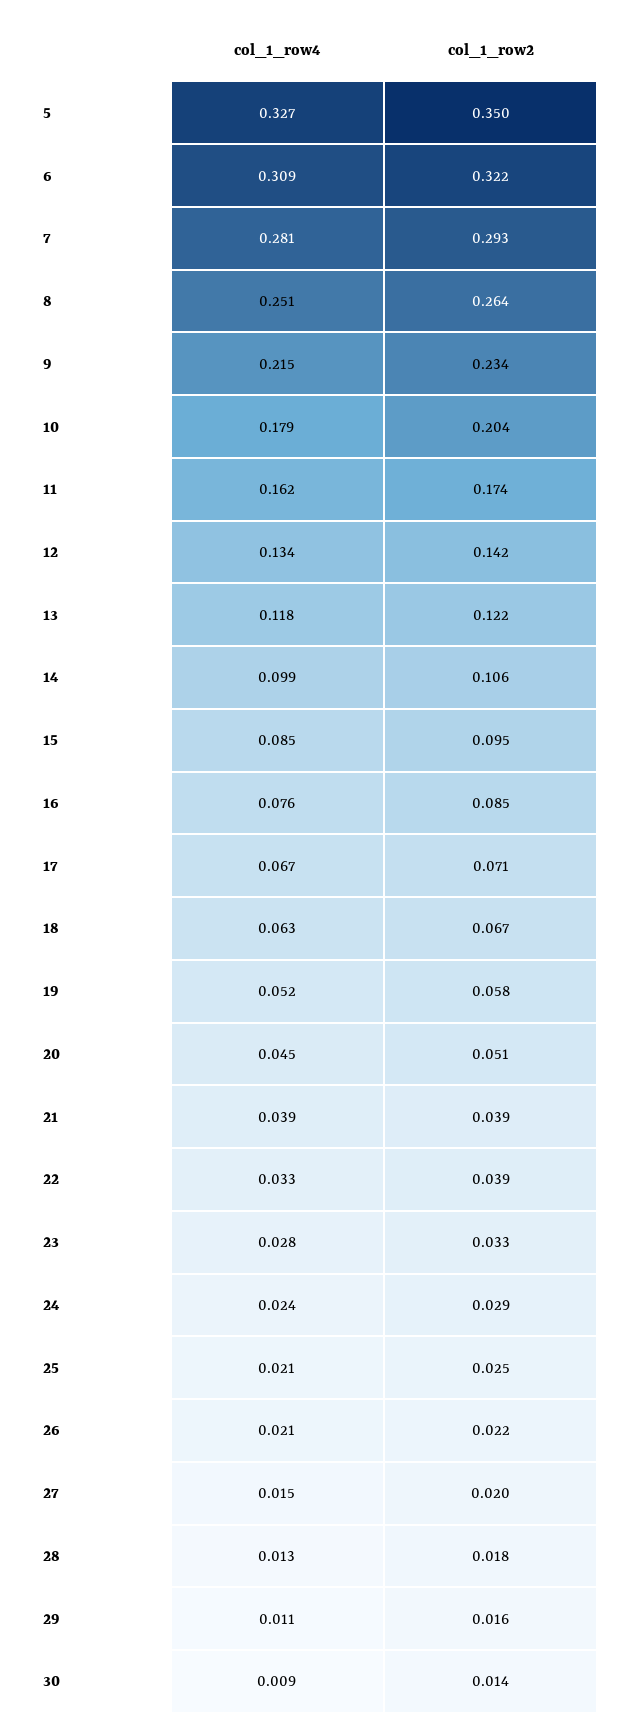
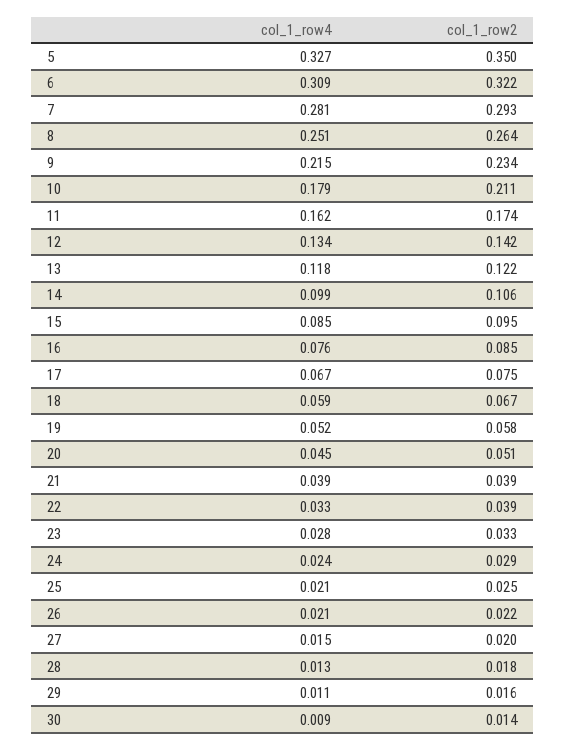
  {
    "col_1_row4": {
      "5": 0.327,
      "6": 0.309,
      "7": 0.281,
      "8": 0.251,
      "9": 0.215,
      "10": 0.179,
      "11": 0.162,
      "12": 0.134,
      "13": 0.118,
      "14": 0.099,
      "15": 0.085,
      "16": 0.076,
      "17": 0.067,
-     "18": 0.063,
+     "18": 0.059,
      "19": 0.052,
      "20": 0.045,
      "21": 0.039,
      "22": 0.033,
      "23": 0.028,
      "24": 0.024,
      "25": 0.021,
      "26": 0.021,
      "27": 0.015,
      "28": 0.013,
      "29": 0.011,
      "30": 0.009
    },
    "col_1_row2": {
      "5": 0.35,
      "6": 0.322,
      "7": 0.293,
      "8": 0.264,
      "9": 0.234,
-     "10": 0.204,
+     "10": 0.211,
      "11": 0.174,
      "12": 0.142,
      "13": 0.122,
      "14": 0.106,
      "15": 0.095,
      "16": 0.085,
-     "17": 0.071,
+     "17": 0.075,
      "18": 0.067,
      "19": 0.058,
      "20": 0.051,
      "21": 0.039,
      "22": 0.039,
      "23": 0.033,
      "24": 0.029,
      "25": 0.025,
      "26": 0.022,
      "27": 0.02,
      "28": 0.018,
      "29": 0.016,
      "30": 0.014
    }
  }

